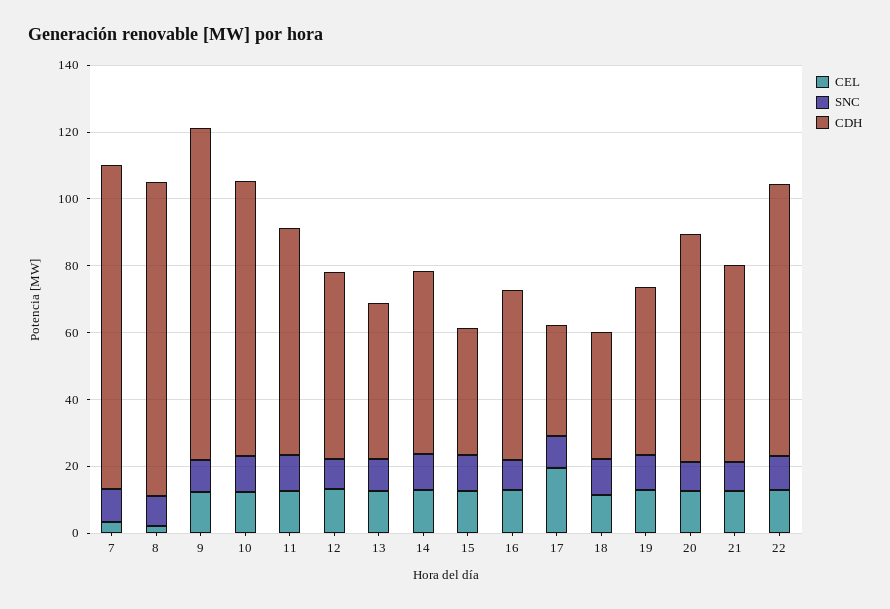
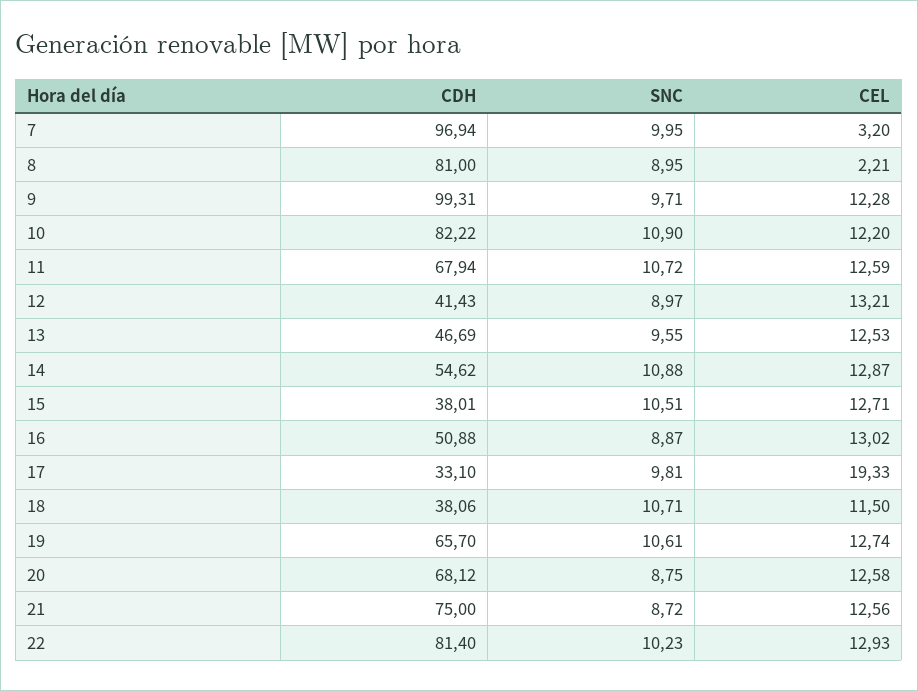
  {
    "CEL": {
      "7": 3.2,
      "8": 2.21,
      "9": 12.28,
      "10": 12.2,
      "11": 12.59,
      "12": 13.21,
      "13": 12.53,
      "14": 12.87,
      "15": 12.71,
      "16": 13.02,
      "17": 19.33,
      "18": 11.5,
      "19": 12.74,
      "20": 12.58,
      "21": 12.56,
      "22": 12.93
    },
    "SNC": {
      "7": 9.95,
      "8": 8.95,
      "9": 9.71,
      "10": 10.9,
      "11": 10.72,
      "12": 8.97,
      "13": 9.55,
      "14": 10.88,
      "15": 10.51,
      "16": 8.87,
      "17": 9.81,
      "18": 10.71,
      "19": 10.61,
      "20": 8.75,
      "21": 8.72,
      "22": 10.23
    },
    "CDH": {
      "7": 96.94,
-     "8": 95,
+     "8": 81,
      "9": 99.31,
      "10": 82.22,
      "11": 67.94,
-     "12": 55,
+     "12": 41.43,
      "13": 46.69,
      "14": 54.62,
      "15": 38.01,
      "16": 50.88,
      "17": 33.1,
      "18": 38.06,
-     "19": 50,
+     "19": 65.7,
      "20": 68.12,
-     "21": 60,
+     "21": 75,
      "22": 81.4
    }
  }

